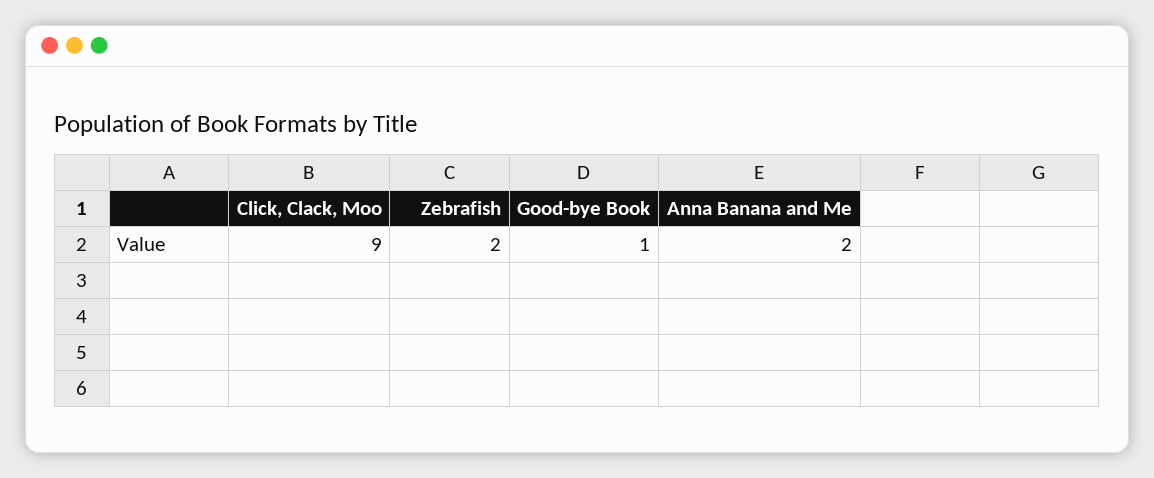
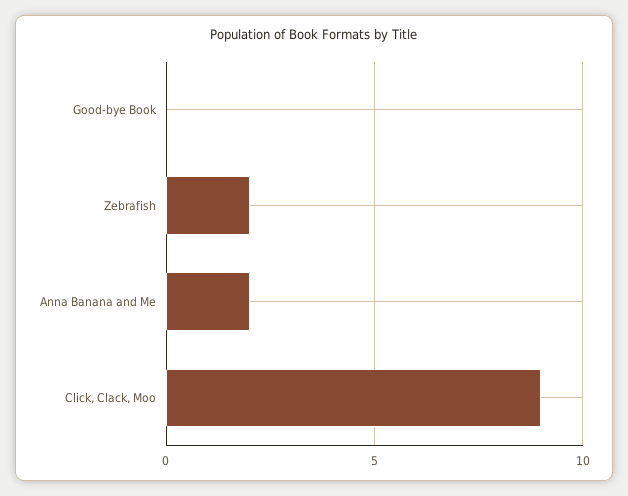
  {
    "Click, Clack, Moo": 9,
    "Zebrafish": 2,
-   "Good-bye Book": 1,
+   "Good-bye Book": 0,
    "Anna Banana and Me": 2
  }

